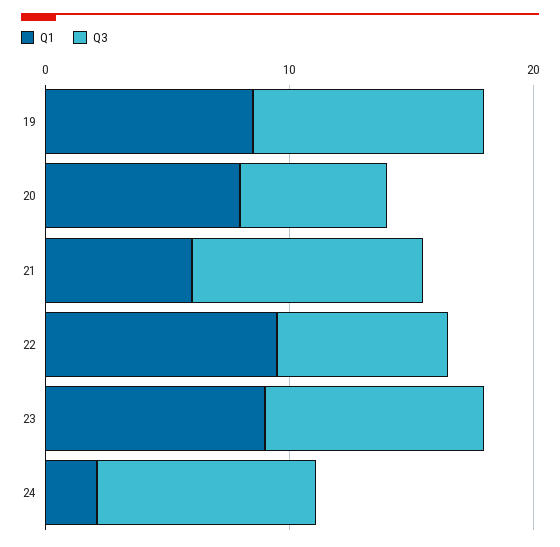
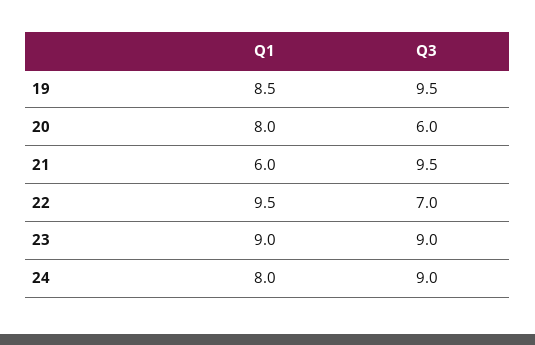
  {
    "Q1": {
      "19": 8.5,
      "20": 8,
      "21": 6,
      "22": 9.5,
      "23": 9,
-     "24": 2
+     "24": 8
    },
    "Q3": {
      "19": 9.5,
      "20": 6,
      "21": 9.5,
      "22": 7,
      "23": 9,
      "24": 9
    }
  }

